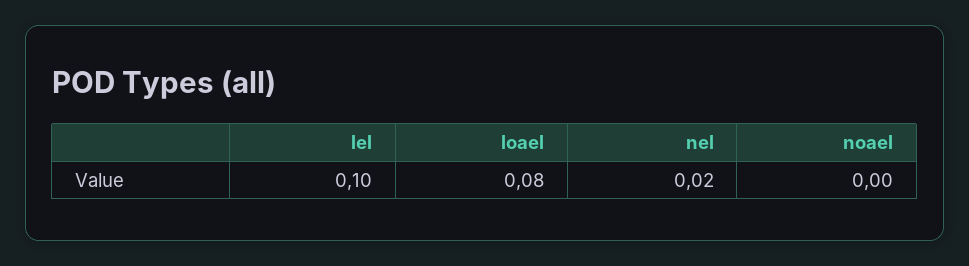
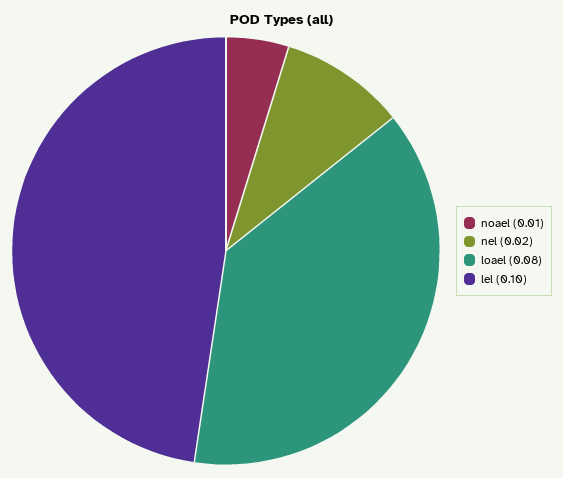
  {
    "lel": 0.1,
    "loael": 0.08,
    "nel": 0.02,
-   "noael": 0
+   "noael": 0.01
  }

